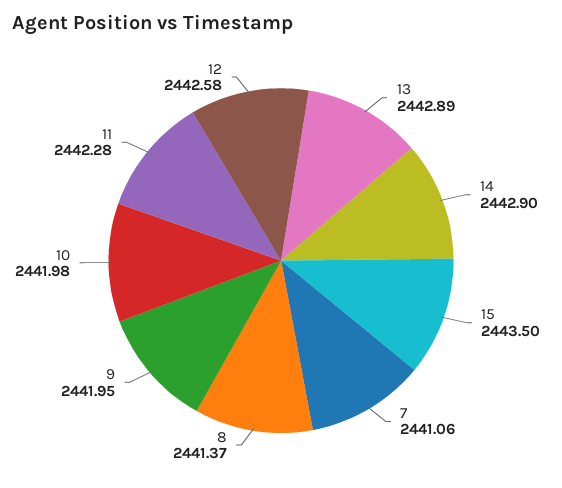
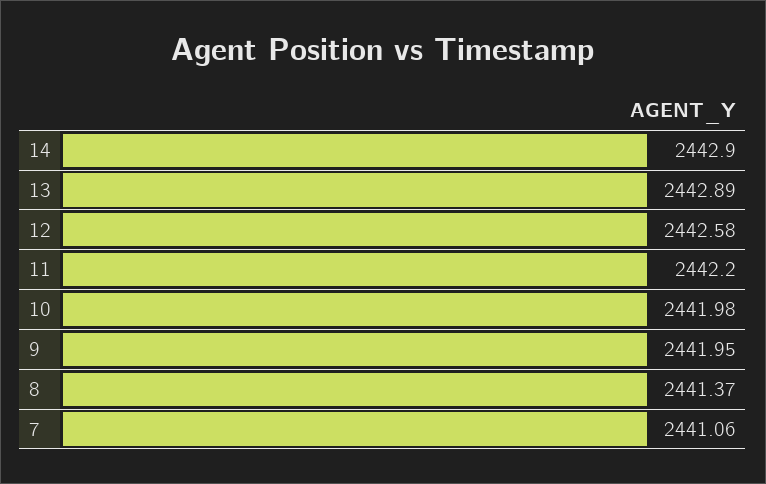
  {
    "13": 2442.89,
    "14": 2442.9,
-   "15": 2443.5,
    "7": 2441.06,
    "8": 2441.37,
    "9": 2441.95,
    "10": 2441.98,
-   "11": 2442.28,
+   "11": 2442.2,
    "12": 2442.58
  }

